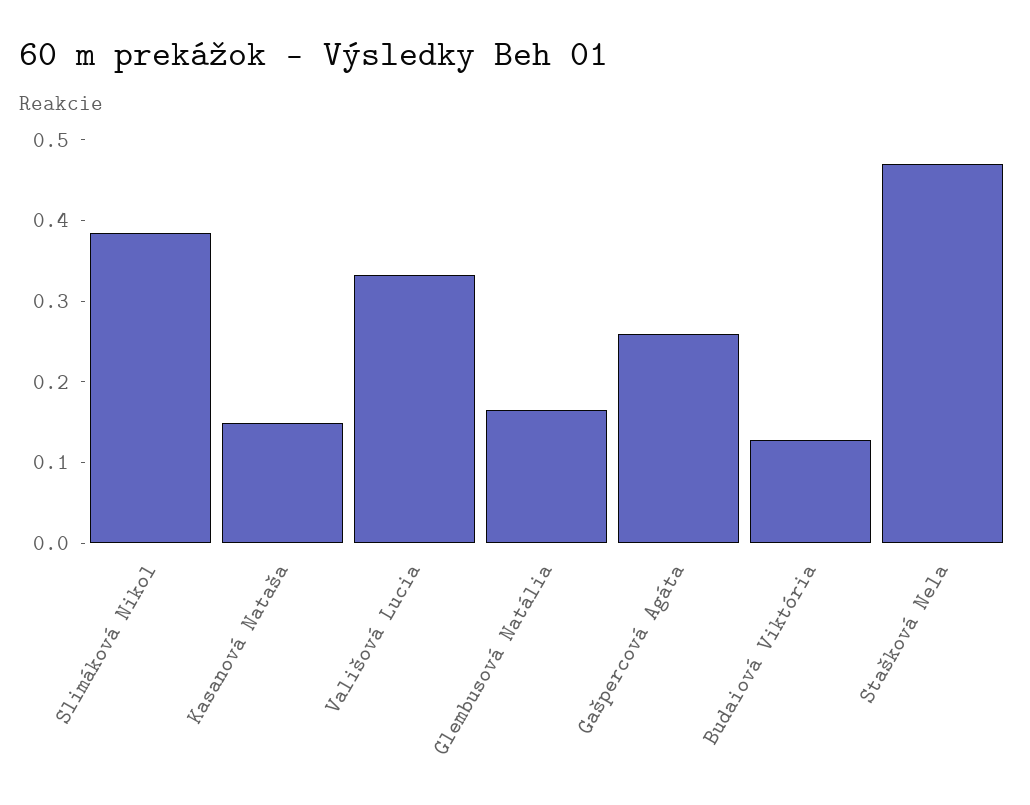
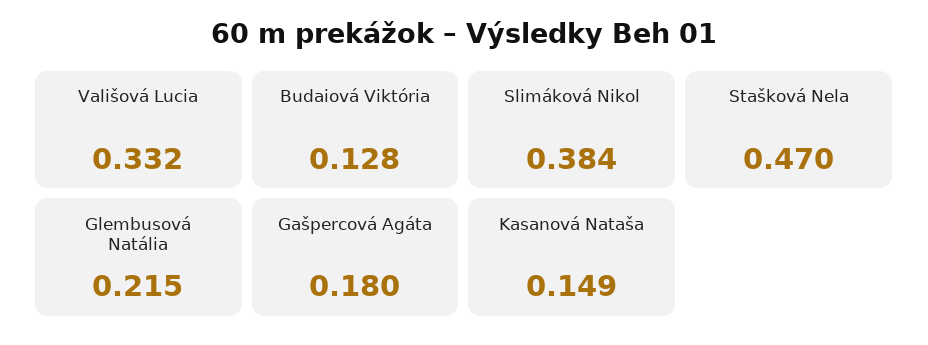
  {
    "Slimáková Nikol": 0.384,
    "Kasanová Nataša": 0.149,
    "Vališová Lucia": 0.332,
-   "Glembusová Natália": 0.16,
+   "Glembusová Natália": 0.215,
-   "Gašpercová Agáta": 0.26,
+   "Gašpercová Agáta": 0.18,
    "Budaiová Viktória": 0.128,
    "Stašková Nela": 0.47
  }

